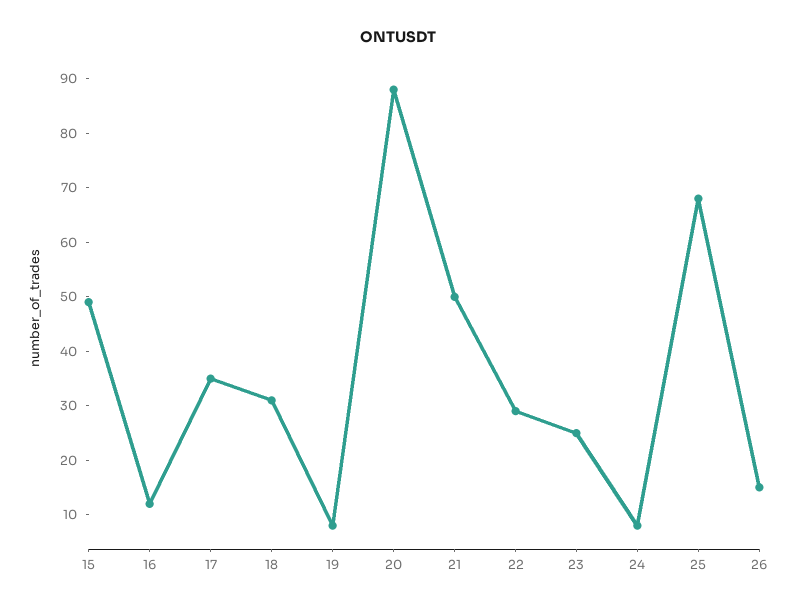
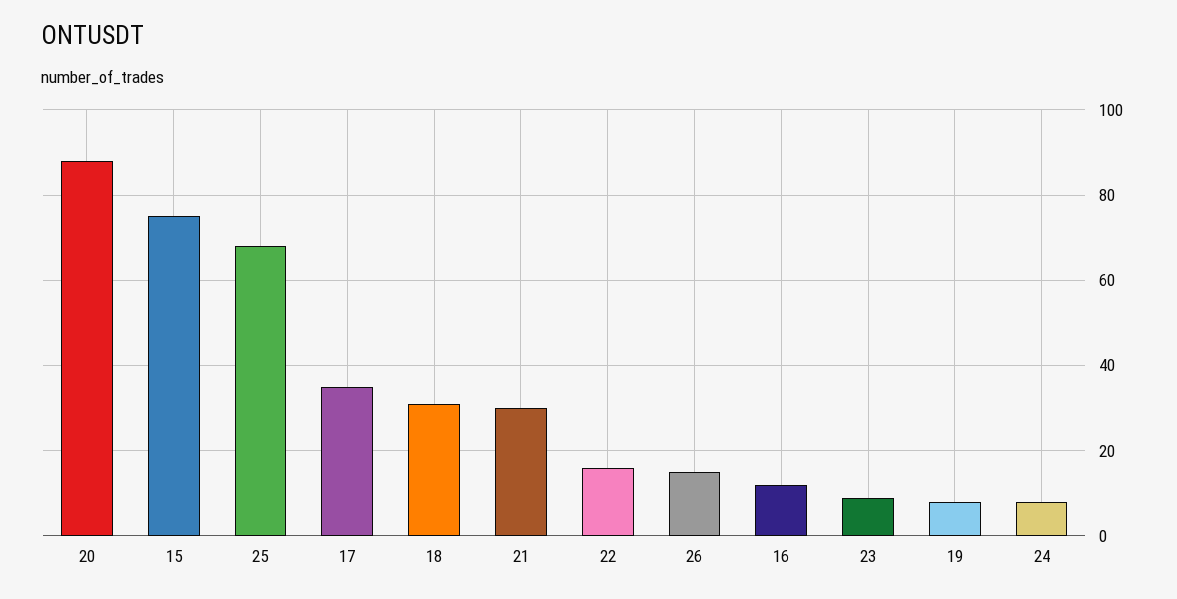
  {
-   "15": 50,
+   "15": 75,
    "16": 10,
    "17": 35,
    "18": 30,
    "19": 10,
    "20": 90,
-   "21": 50,
+   "21": 30,
-   "22": 30,
+   "22": 15,
-   "23": 25,
+   "23": 10,
    "24": 10,
    "25": 70,
    "26": 15
  }

